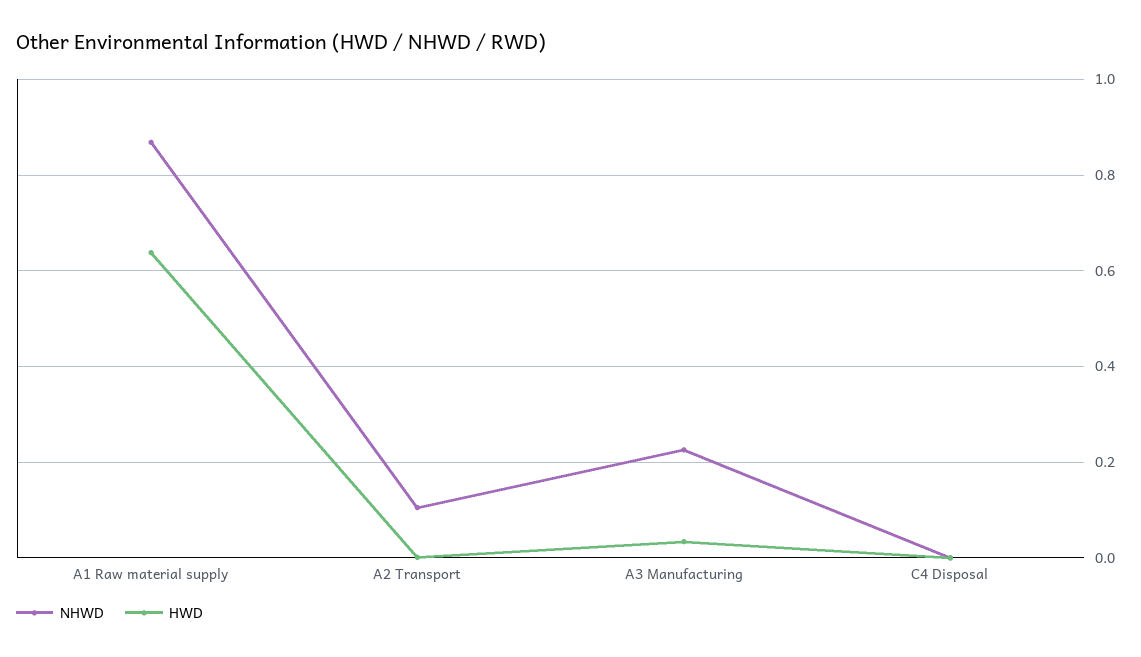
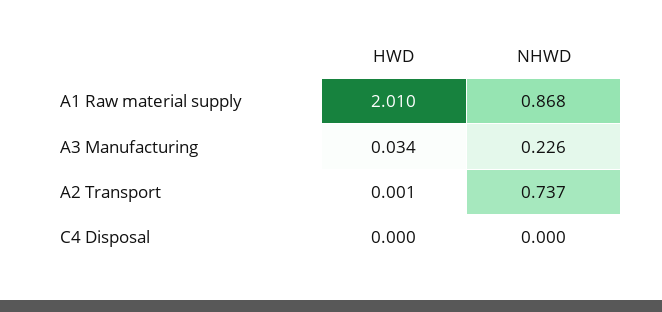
  {
    "NHWD": {
      "A1 Raw material supply": 0.868,
-     "A2 Transport": 0.1,
+     "A2 Transport": 0.737,
      "A3 Manufacturing": 0.226,
      "C4 Disposal": 0
    },
    "HWD": {
-     "A1 Raw material supply": 0.64,
+     "A1 Raw material supply": 2.01,
      "A2 Transport": 0.001,
      "A3 Manufacturing": 0.034,
      "C4 Disposal": 0
    }
  }

